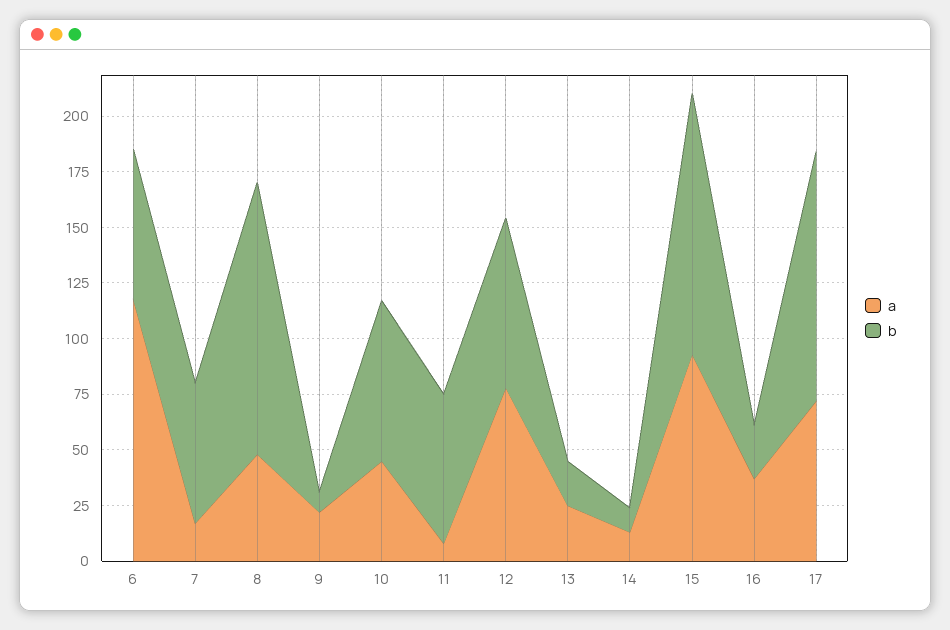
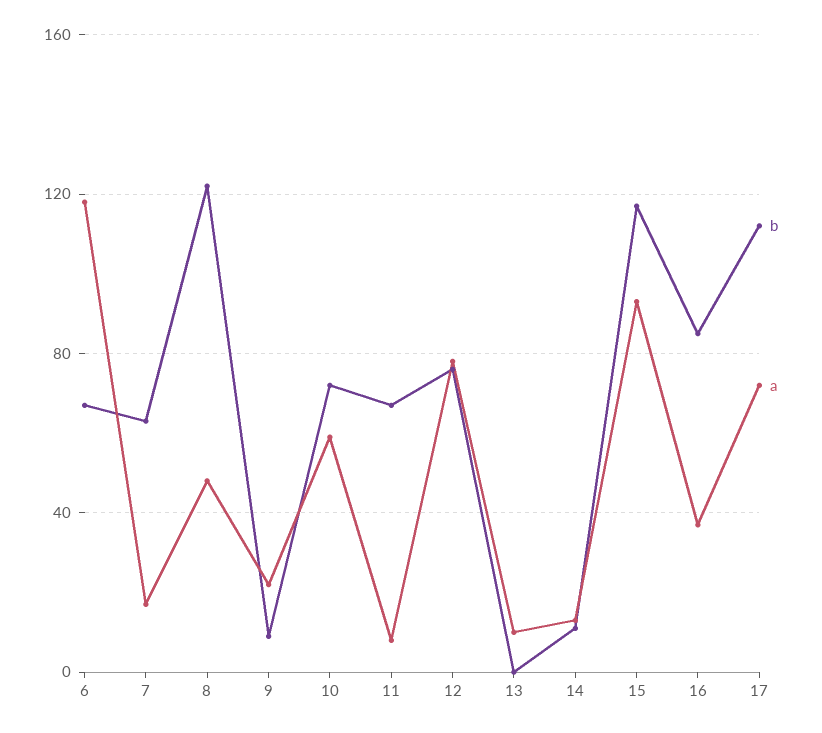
  {
    "a": {
      "6": 120,
      "7": 15,
      "8": 50,
      "9": 20,
-     "10": 45,
+     "10": 60,
      "11": 10,
      "12": 80,
-     "13": 25,
+     "13": 10,
      "14": 15,
      "15": 95,
      "16": 35,
      "17": 70
    },
    "b": {
      "6": 65,
      "7": 65,
      "8": 120,
      "9": 10,
      "10": 70,
      "11": 65,
      "12": 75,
-     "13": 20,
+     "13": 0,
      "14": 10,
      "15": 115,
-     "16": 25,
+     "16": 85,
      "17": 110
    }
  }

